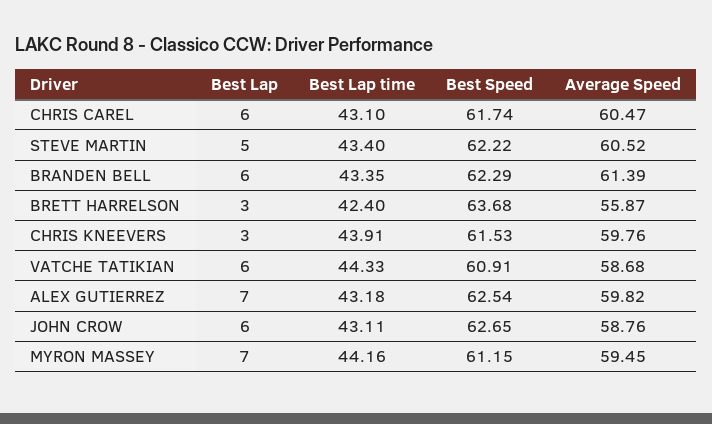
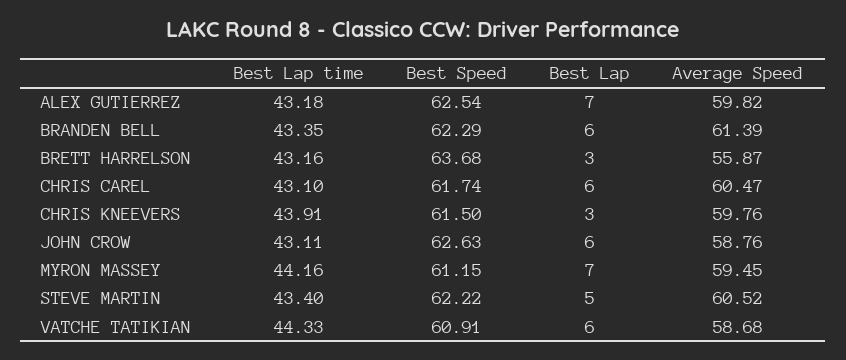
  {
    "Best Lap": {
      "CHRIS CAREL": 6,
      "STEVE MARTIN": 5,
      "BRANDEN BELL": 6,
      "BRETT HARRELSON": 3,
      "CHRIS KNEEVERS": 3,
      "VATCHE TATIKIAN": 6,
      "ALEX GUTIERREZ": 7,
      "JOHN CROW": 6,
      "MYRON MASSEY": 7
    },
    "Best Lap time": {
      "CHRIS CAREL": 43.1,
      "STEVE MARTIN": 43.4,
      "BRANDEN BELL": 43.35,
-     "BRETT HARRELSON": 42.4,
+     "BRETT HARRELSON": 43.16,
      "CHRIS KNEEVERS": 43.91,
      "VATCHE TATIKIAN": 44.33,
      "ALEX GUTIERREZ": 43.18,
      "JOHN CROW": 43.11,
      "MYRON MASSEY": 44.16
    },
    "Best Speed": {
      "CHRIS CAREL": 61.74,
      "STEVE MARTIN": 62.22,
      "BRANDEN BELL": 62.29,
      "BRETT HARRELSON": 63.68,
-     "CHRIS KNEEVERS": 61.53,
+     "CHRIS KNEEVERS": 61.5,
      "VATCHE TATIKIAN": 60.91,
      "ALEX GUTIERREZ": 62.54,
-     "JOHN CROW": 62.65,
+     "JOHN CROW": 62.63,
      "MYRON MASSEY": 61.15
    },
    "Average Speed": {
      "CHRIS CAREL": 60.47,
      "STEVE MARTIN": 60.52,
      "BRANDEN BELL": 61.39,
      "BRETT HARRELSON": 55.87,
      "CHRIS KNEEVERS": 59.76,
      "VATCHE TATIKIAN": 58.68,
      "ALEX GUTIERREZ": 59.82,
      "JOHN CROW": 58.76,
      "MYRON MASSEY": 59.45
    }
  }

